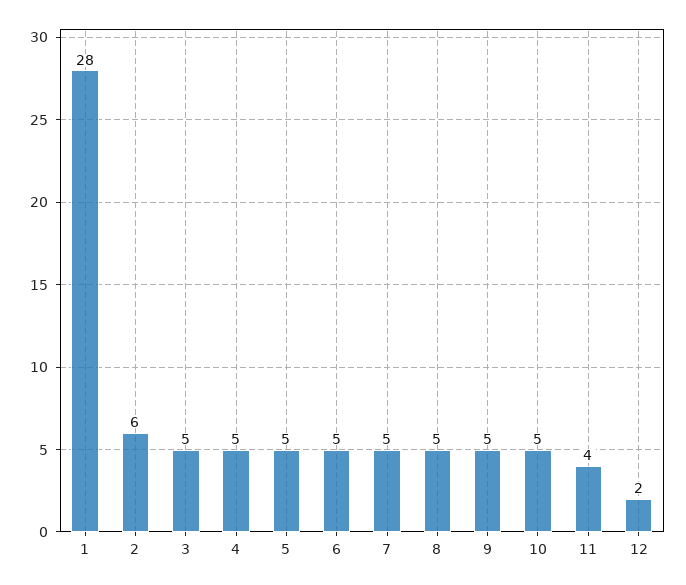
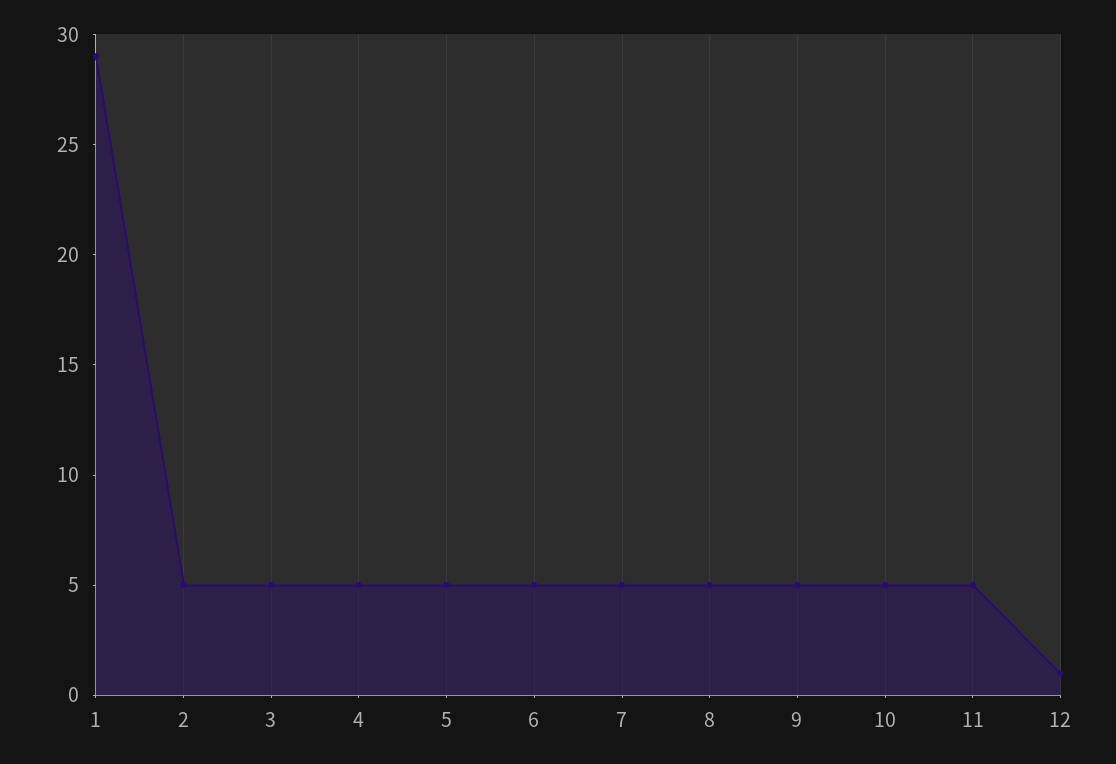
  {
-   "1": 28,
+   "1": 29,
-   "2": 6,
+   "2": 5,
    "3": 5,
    "4": 5,
    "5": 5,
    "6": 5,
    "7": 5,
    "8": 5,
    "9": 5,
    "10": 5,
-   "11": 4,
+   "11": 5,
-   "12": 2
+   "12": 1
  }

